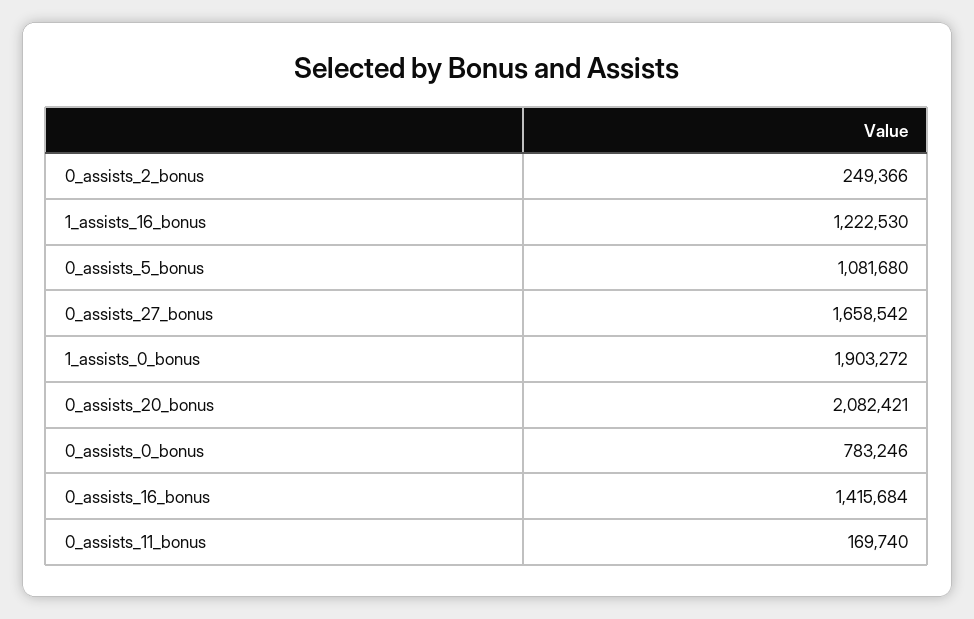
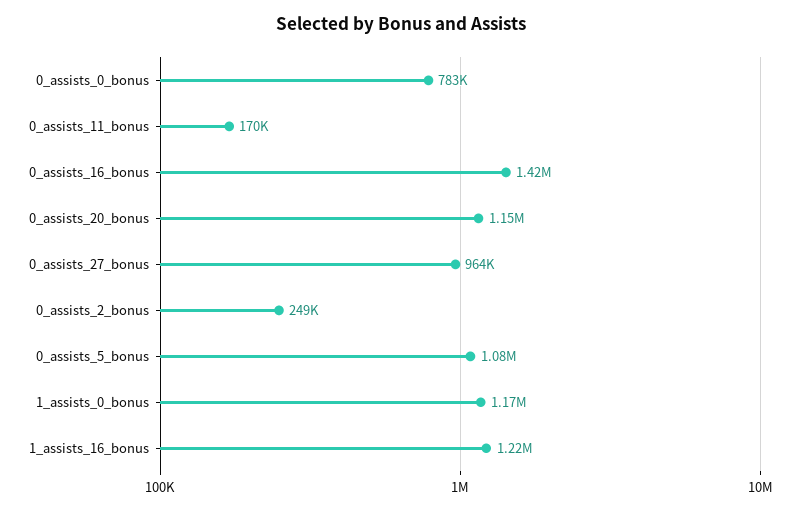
  {
    "0_assists_2_bonus": 249366,
    "1_assists_16_bonus": 1222530,
    "0_assists_5_bonus": 1081680,
-   "0_assists_27_bonus": 1658542,
+   "0_assists_27_bonus": 964000,
-   "1_assists_0_bonus": 1903272,
+   "1_assists_0_bonus": 1170000,
-   "0_assists_20_bonus": 2082421,
+   "0_assists_20_bonus": 1150000,
    "0_assists_0_bonus": 783246,
    "0_assists_16_bonus": 1415684,
    "0_assists_11_bonus": 169740
  }

